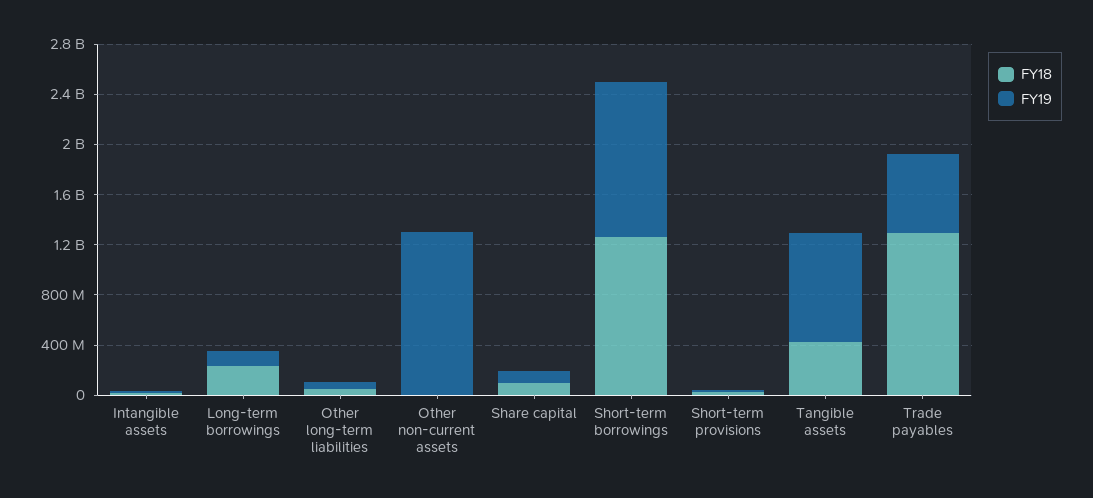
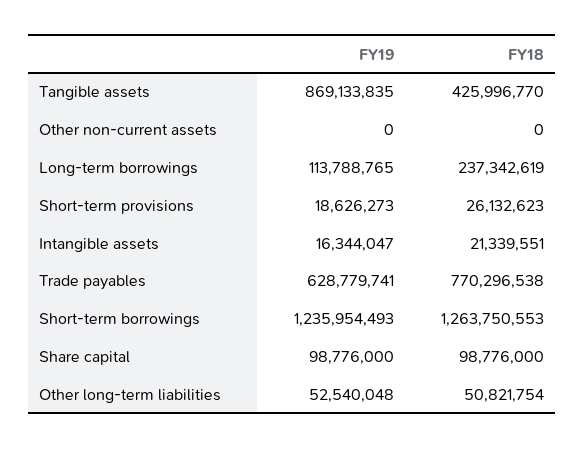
  {
    "FY18": {
      "Intangible assets": 21339551,
      "Long-term borrowings": 237342619,
      "Other long-term liabilities": 50821754,
      "Other non-current assets": 0,
      "Share capital": 98776000,
      "Short-term borrowings": 1263750553,
      "Short-term provisions": 26132623,
      "Tangible assets": 425996770,
-     "Trade payables": 1300000000
+     "Trade payables": 770296538
    },
    "FY19": {
      "Intangible assets": 16344047,
      "Long-term borrowings": 113788765,
      "Other long-term liabilities": 52540048,
-     "Other non-current assets": 1300000000,
+     "Other non-current assets": 0,
      "Share capital": 98776000,
      "Short-term borrowings": 1235954493,
      "Short-term provisions": 18626273,
      "Tangible assets": 869133835,
      "Trade payables": 628779741
    }
  }

